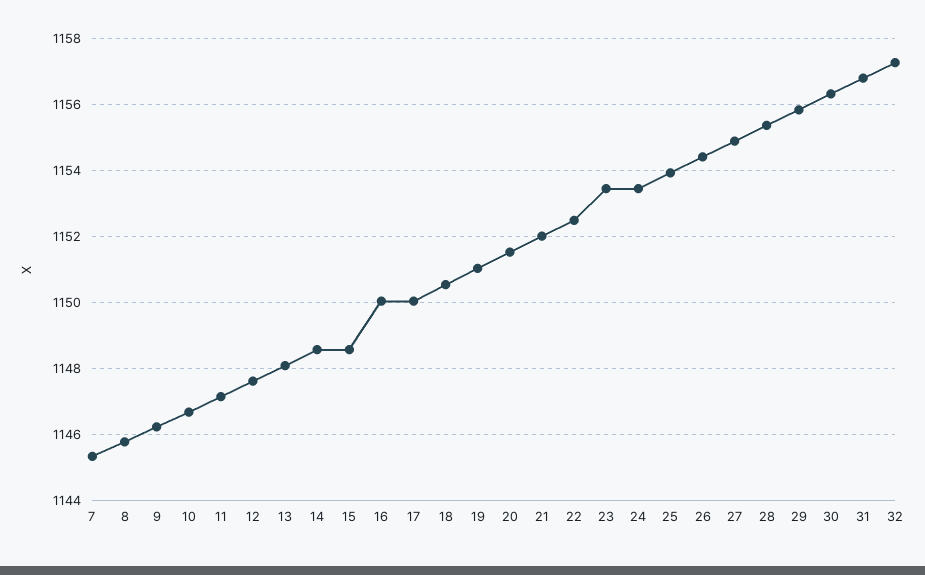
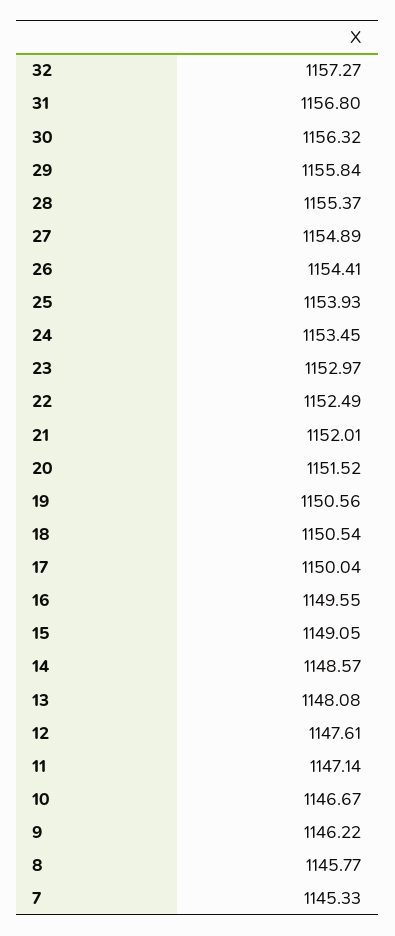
  {
    "7": 1145.33,
    "8": 1145.77,
    "9": 1146.22,
    "10": 1146.67,
    "11": 1147.14,
    "12": 1147.61,
    "13": 1148.08,
    "14": 1148.57,
-   "15": 1148.6,
+   "15": 1149.05,
-   "16": 1150,
+   "16": 1149.55,
    "17": 1150.04,
    "18": 1150.54,
-   "19": 1151,
+   "19": 1150.56,
    "20": 1151.52,
    "21": 1152.01,
    "22": 1152.49,
-   "23": 1153.4,
+   "23": 1152.97,
    "24": 1153.45,
    "25": 1153.93,
    "26": 1154.41,
    "27": 1154.89,
    "28": 1155.37,
    "29": 1155.84,
    "30": 1156.32,
    "31": 1156.8,
    "32": 1157.27
  }

